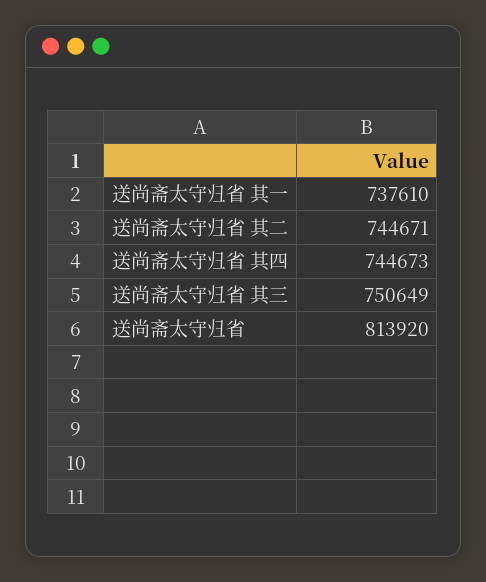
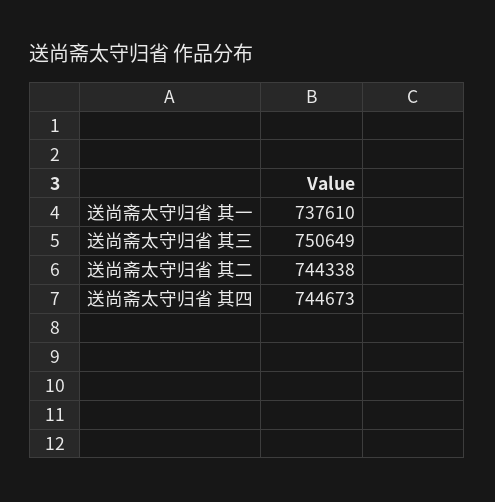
  {
    "送尚斋太守归省 其一": 737610,
-   "送尚斋太守归省 其二": 744671,
+   "送尚斋太守归省 其二": 744338,
    "送尚斋太守归省 其四": 744673,
-   "送尚斋太守归省 其三": 750649,
+   "送尚斋太守归省 其三": 750649
-   "送尚斋太守归省": 813920
  }

